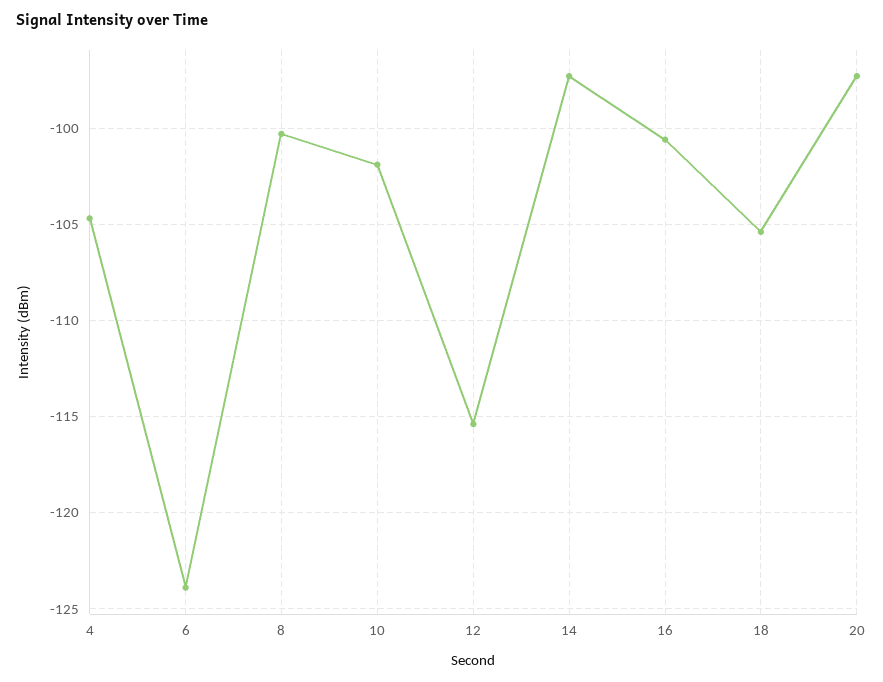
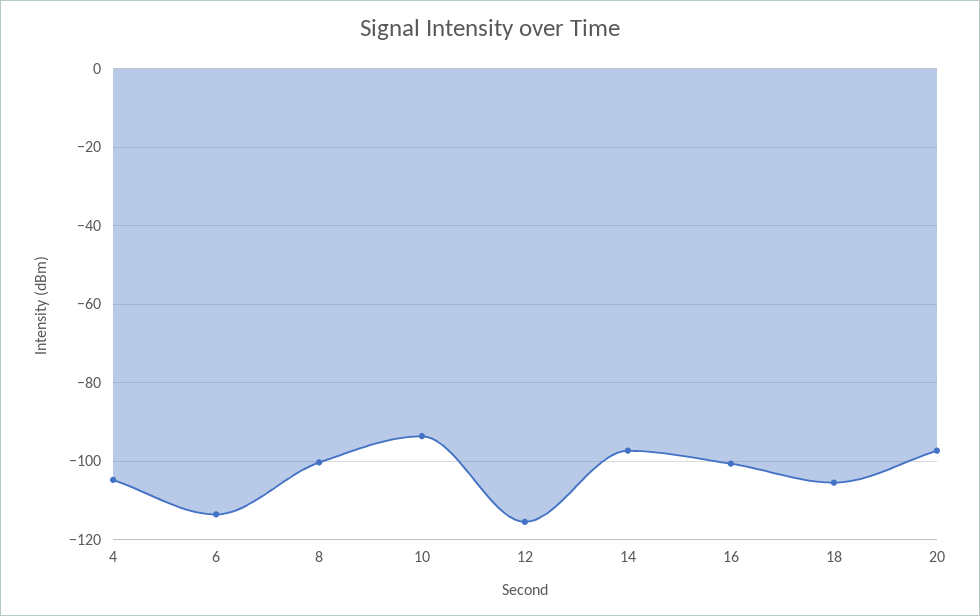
  {
    "4": -104.5,
-   "6": -124,
+   "6": -114,
    "8": -100.5,
-   "10": -102,
+   "10": -94,
    "12": -115.5,
    "14": -97.5,
    "16": -100.5,
    "18": -105.5,
    "20": -97.5
  }

